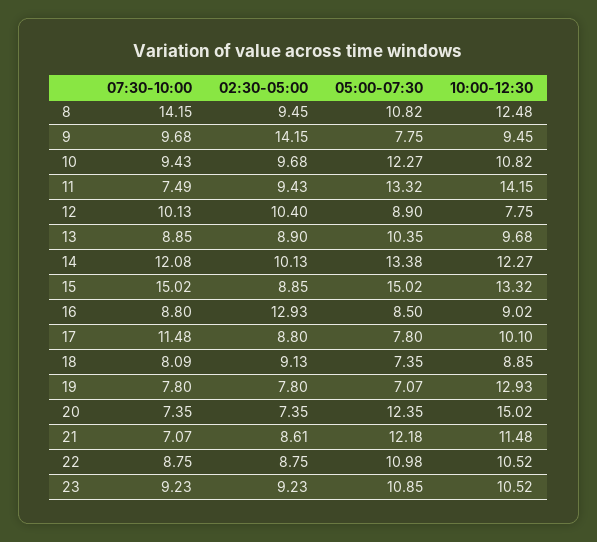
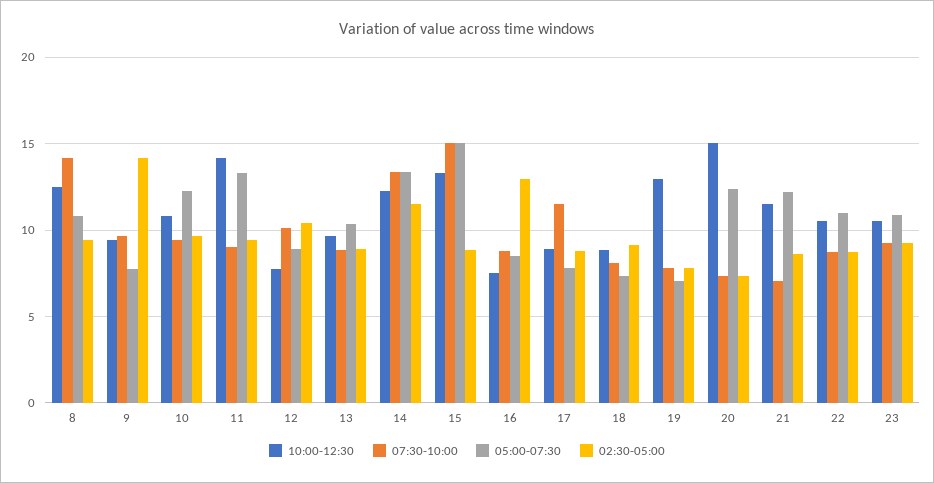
  {
    "07:30-10:00": {
      "8": 14.15,
      "9": 9.68,
      "10": 9.43,
-     "11": 7.49,
+     "11": 9,
      "12": 10.13,
      "13": 8.85,
-     "14": 12.08,
+     "14": 13.5,
      "15": 15.02,
      "16": 8.8,
      "17": 11.48,
      "18": 8.09,
      "19": 7.8,
      "20": 7.35,
      "21": 7.07,
      "22": 8.75,
      "23": 9.23
    },
    "02:30-05:00": {
      "8": 9.45,
      "9": 14.15,
      "10": 9.68,
      "11": 9.43,
      "12": 10.4,
      "13": 8.9,
-     "14": 10.13,
+     "14": 11.5,
      "15": 8.85,
      "16": 12.93,
      "17": 8.8,
      "18": 9.13,
      "19": 7.8,
      "20": 7.35,
      "21": 8.61,
      "22": 8.75,
      "23": 9.23
    },
    "05:00-07:30": {
      "8": 10.82,
      "9": 7.75,
      "10": 12.27,
      "11": 13.32,
      "12": 8.9,
      "13": 10.35,
      "14": 13.38,
      "15": 15.02,
      "16": 8.5,
      "17": 7.8,
      "18": 7.35,
      "19": 7.07,
      "20": 12.35,
      "21": 12.18,
      "22": 10.98,
      "23": 10.85
    },
    "10:00-12:30": {
      "8": 12.48,
      "9": 9.45,
      "10": 10.82,
      "11": 14.15,
      "12": 7.75,
      "13": 9.68,
      "14": 12.27,
      "15": 13.32,
-     "16": 9.02,
+     "16": 7.5,
-     "17": 10.1,
+     "17": 9,
      "18": 8.85,
      "19": 12.93,
      "20": 15.02,
      "21": 11.48,
      "22": 10.52,
      "23": 10.52
    }
  }

